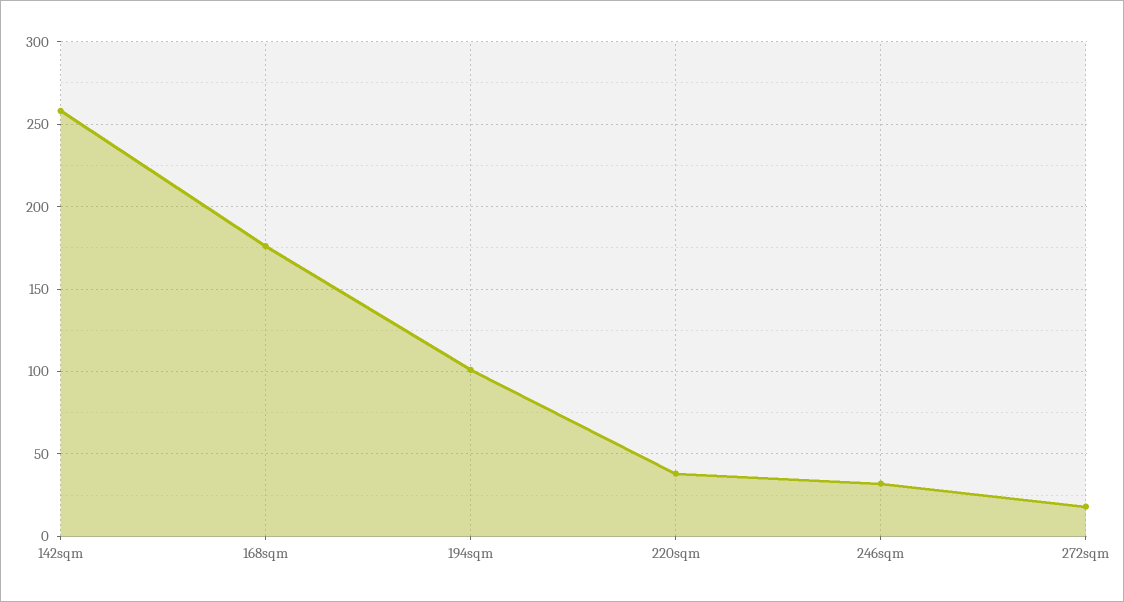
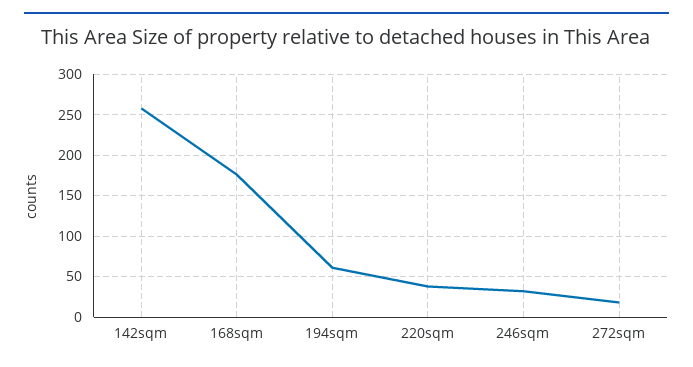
  {
    "142sqm": 260,
    "168sqm": 175,
-   "194sqm": 100,
+   "194sqm": 60,
    "220sqm": 40,
    "246sqm": 30,
    "272sqm": 20
  }

